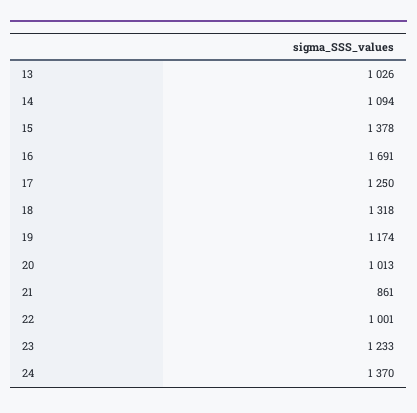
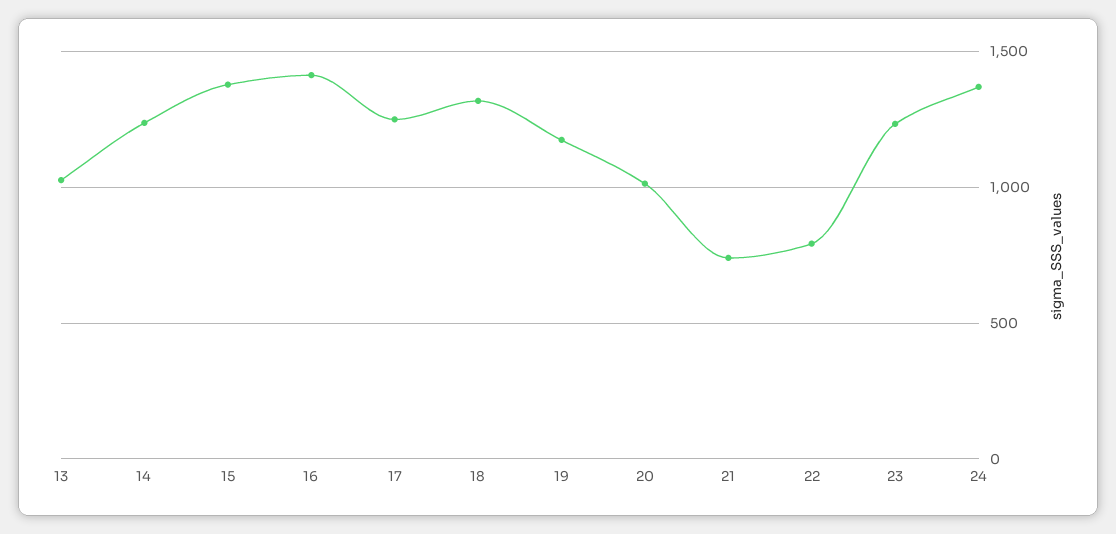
  {
    "13": 1026,
-   "14": 1094,
+   "14": 1250,
    "15": 1378,
-   "16": 1691,
+   "16": 1400,
    "17": 1250,
    "18": 1318,
    "19": 1174,
    "20": 1013,
-   "21": 861,
+   "21": 750,
-   "22": 1001,
+   "22": 800,
    "23": 1233,
    "24": 1370
  }

